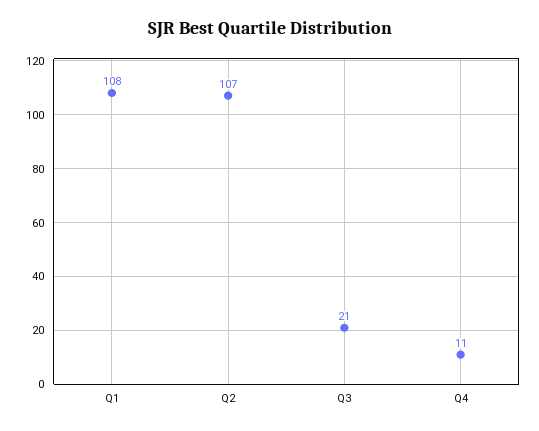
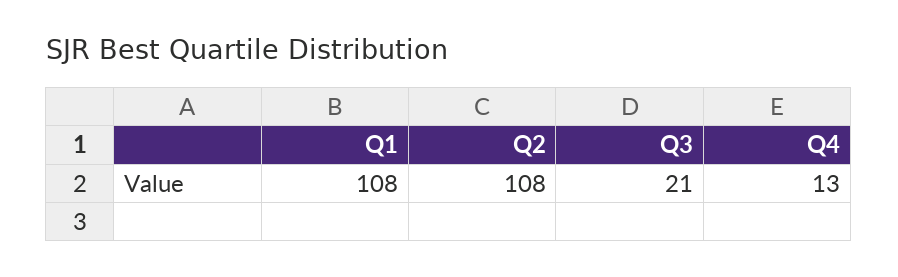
  {
    "Q1": 108,
-   "Q2": 107,
+   "Q2": 108,
    "Q3": 21,
-   "Q4": 11
+   "Q4": 13
  }

